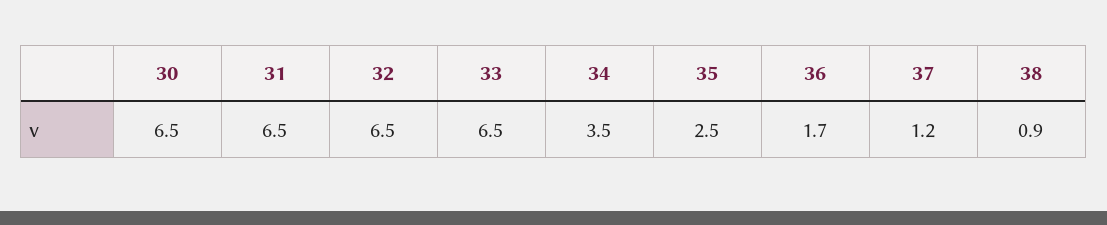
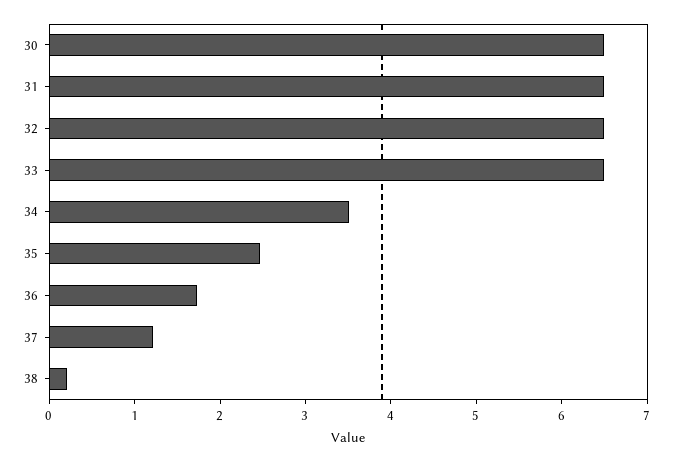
  {
    "30": 6.5,
    "31": 6.5,
    "32": 6.5,
    "33": 6.5,
    "34": 3.5,
    "35": 2.5,
    "36": 1.7,
    "37": 1.2,
-   "38": 0.9
+   "38": 0.2
  }

